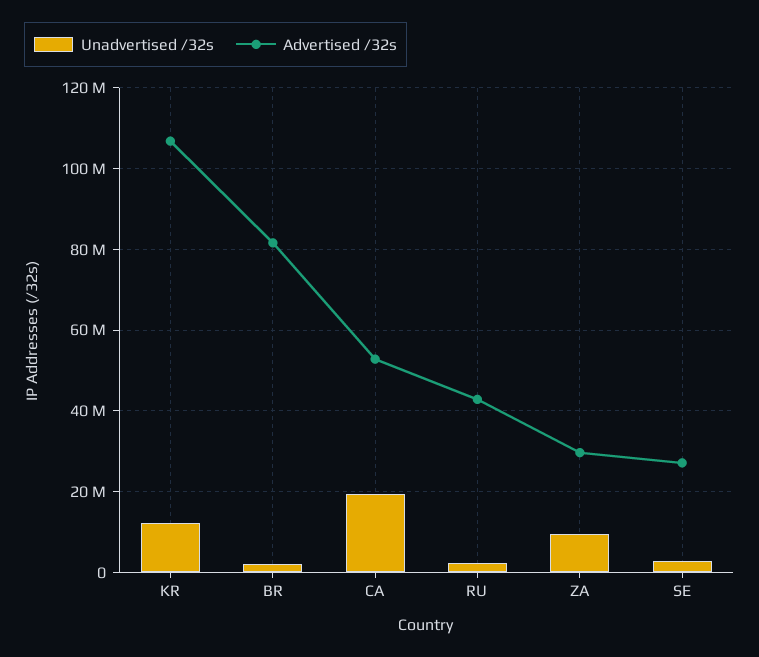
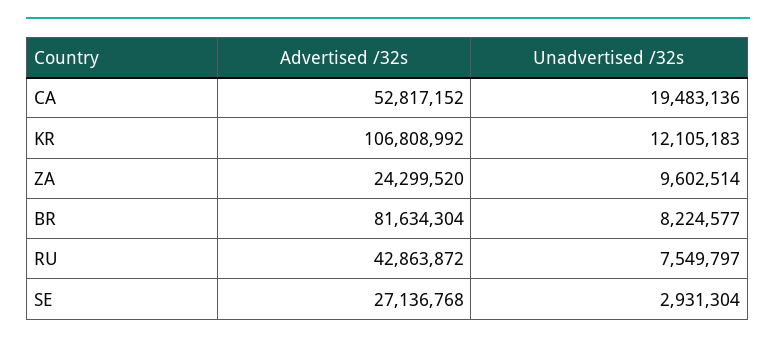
  {
    "Unadvertised /32s": {
      "KR": 12105183,
-     "BR": 2000000,
+     "BR": 8224577,
      "CA": 19483136,
-     "RU": 2000000,
+     "RU": 7549797,
      "ZA": 9602514,
      "SE": 2931304
    },
    "Advertised /32s": {
      "KR": 106808992,
      "BR": 81634304,
      "CA": 52817152,
      "RU": 42863872,
-     "ZA": 30000000,
+     "ZA": 24299520,
      "SE": 27136768
    }
  }

